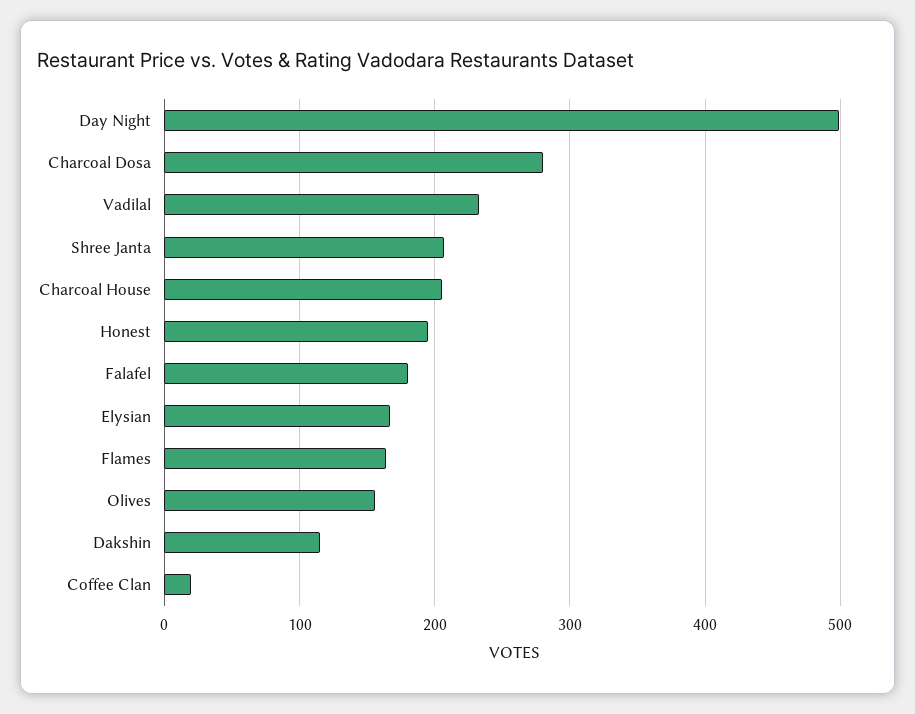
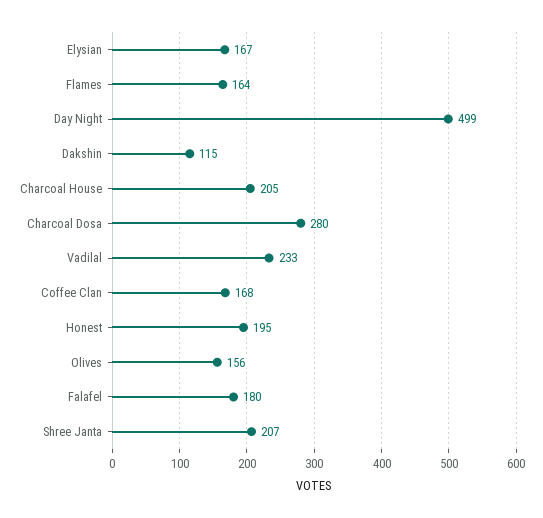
  {
    "Day Night": 499,
    "Charcoal Dosa": 280,
    "Vadilal": 233,
    "Shree Janta": 207,
    "Charcoal House": 205,
    "Honest": 195,
    "Falafel": 180,
    "Elysian": 167,
    "Flames": 164,
    "Olives": 156,
    "Dakshin": 115,
-   "Coffee Clan": 20
+   "Coffee Clan": 168
  }

